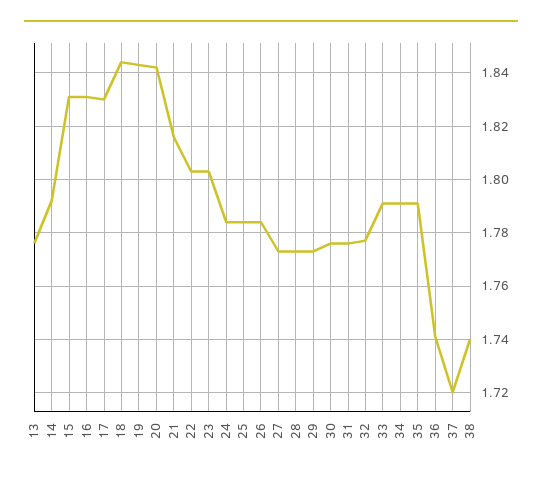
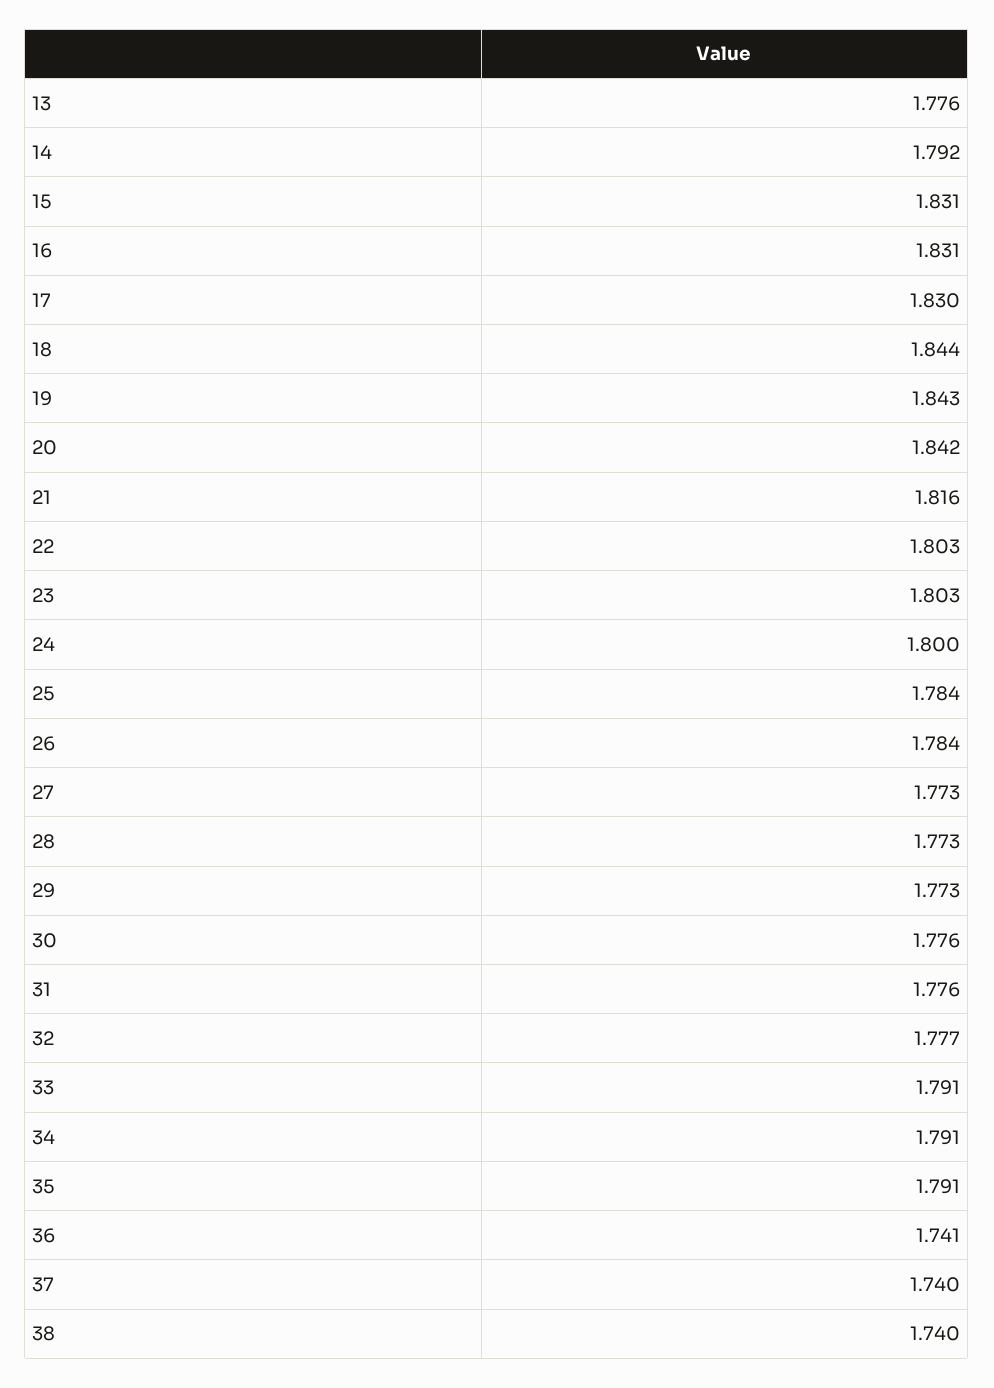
  {
    "13": 1.776,
    "14": 1.792,
    "15": 1.831,
    "16": 1.831,
    "17": 1.83,
    "18": 1.844,
    "19": 1.843,
    "20": 1.842,
    "21": 1.816,
    "22": 1.803,
    "23": 1.803,
-   "24": 1.785,
+   "24": 1.8,
    "25": 1.784,
    "26": 1.784,
    "27": 1.773,
    "28": 1.773,
    "29": 1.773,
    "30": 1.776,
    "31": 1.776,
    "32": 1.777,
    "33": 1.791,
    "34": 1.791,
    "35": 1.791,
    "36": 1.741,
-   "37": 1.72,
+   "37": 1.74,
    "38": 1.74
  }

